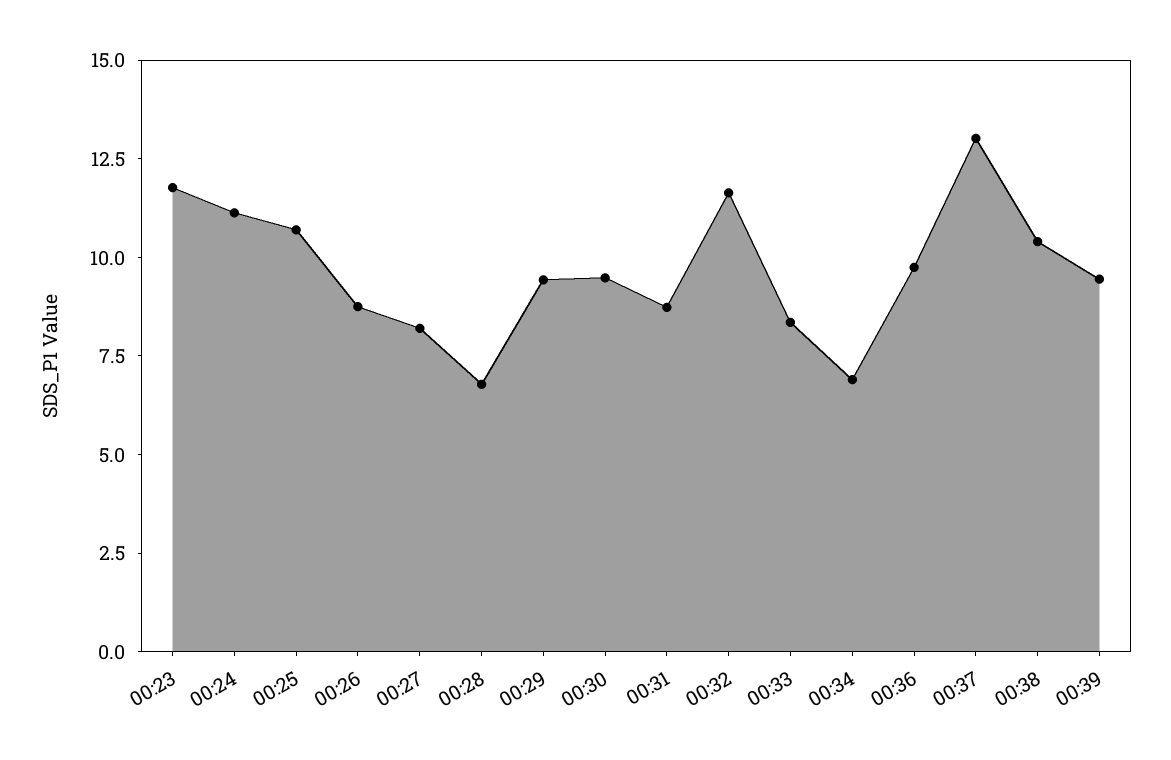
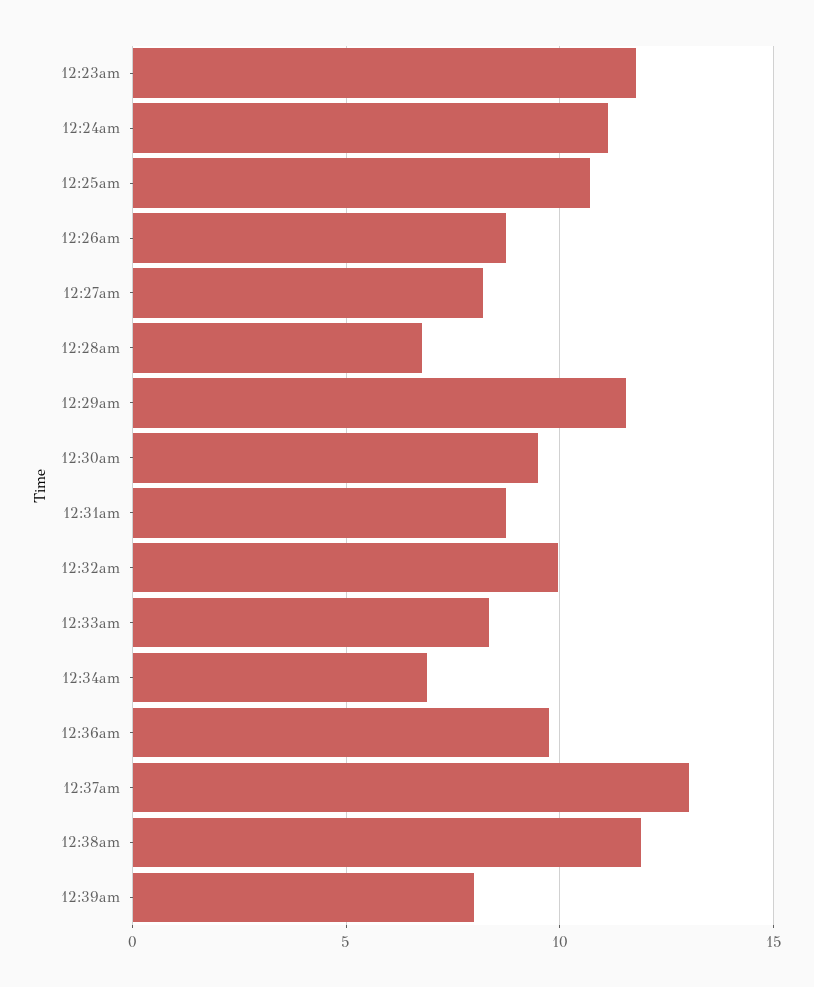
  {
    "00:23": 12,
    "00:24": 11,
    "00:25": 10.5,
    "00:26": 9,
    "00:27": 8,
    "00:28": 7,
-   "00:29": 9.5,
+   "00:29": 11.5,
    "00:30": 9.5,
    "00:31": 8.5,
-   "00:32": 11.5,
+   "00:32": 10,
    "00:33": 8.5,
    "00:34": 7,
    "00:36": 10,
    "00:37": 13,
-   "00:38": 10.5,
+   "00:38": 12,
-   "00:39": 9.5
+   "00:39": 8
  }

